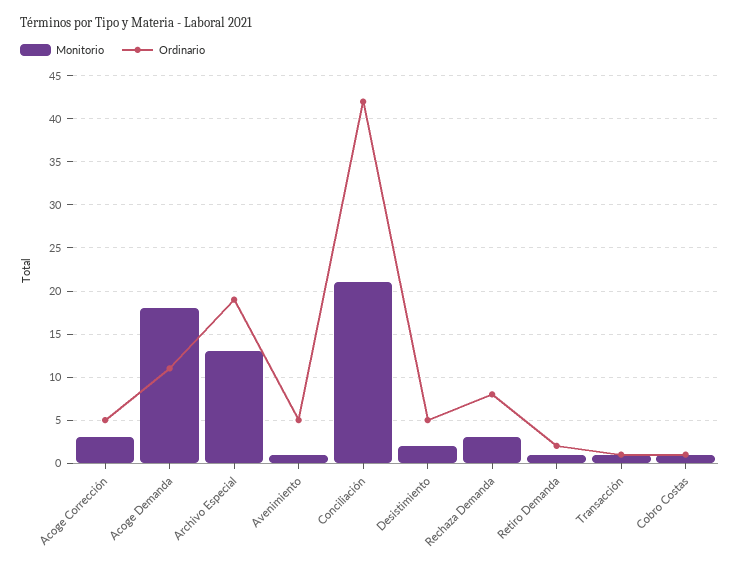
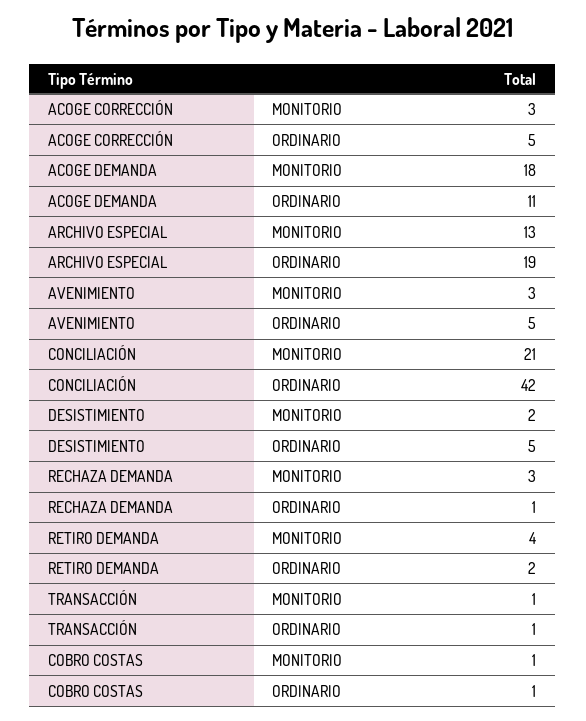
  {
    "Monitorio": {
      "Acoge Corrección": 3,
      "Acoge Demanda": 18,
      "Archivo Especial": 13,
-     "Avenimiento": 1,
+     "Avenimiento": 3,
      "Conciliación": 21,
      "Desistimiento": 2,
      "Rechaza Demanda": 3,
-     "Retiro Demanda": 1,
+     "Retiro Demanda": 4,
      "Transacción": 1,
      "Cobro Costas": 1
    },
    "Ordinario": {
      "Acoge Corrección": 5,
      "Acoge Demanda": 11,
      "Archivo Especial": 19,
      "Avenimiento": 5,
      "Conciliación": 42,
      "Desistimiento": 5,
-     "Rechaza Demanda": 8,
+     "Rechaza Demanda": 1,
      "Retiro Demanda": 2,
      "Transacción": 1,
      "Cobro Costas": 1
    }
  }

